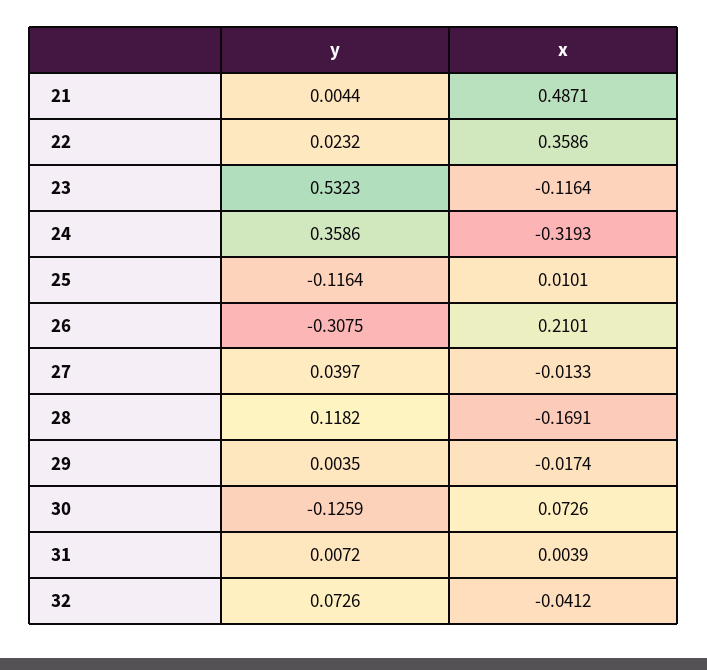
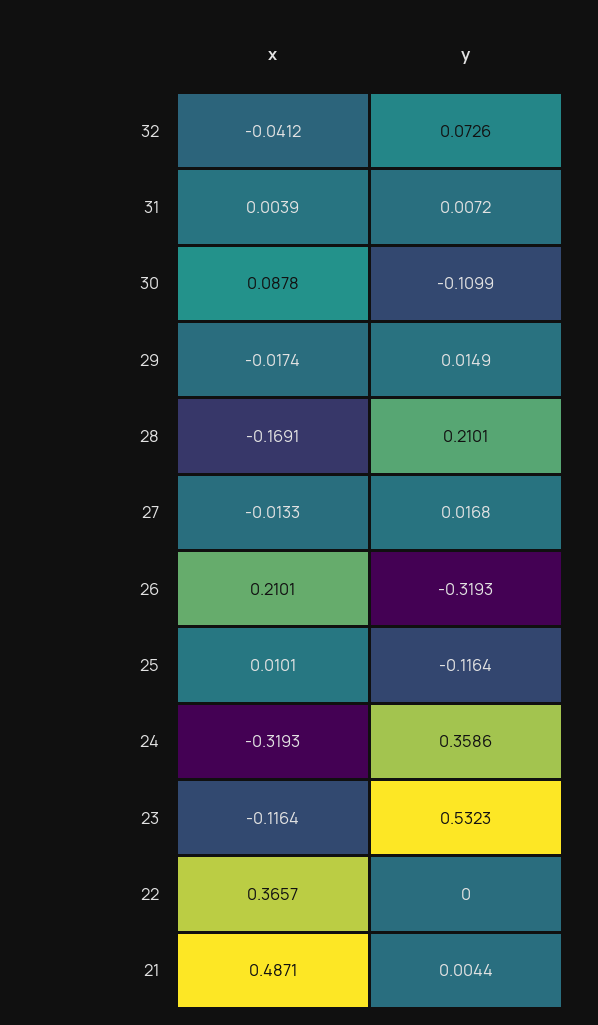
  {
    "y": {
      "21": 0.0044,
-     "22": 0.0232,
+     "22": 0,
      "23": 0.5323,
      "24": 0.3586,
      "25": -0.1164,
-     "26": -0.3075,
+     "26": -0.3193,
-     "27": 0.0397,
+     "27": 0.0168,
-     "28": 0.1182,
+     "28": 0.2101,
-     "29": 0.0035,
+     "29": 0.0149,
-     "30": -0.1259,
+     "30": -0.1099,
      "31": 0.0072,
      "32": 0.0726
    },
    "x": {
      "21": 0.4871,
-     "22": 0.3586,
+     "22": 0.3657,
      "23": -0.1164,
      "24": -0.3193,
      "25": 0.0101,
      "26": 0.2101,
      "27": -0.0133,
      "28": -0.1691,
      "29": -0.0174,
-     "30": 0.0726,
+     "30": 0.0878,
      "31": 0.0039,
      "32": -0.0412
    }
  }

